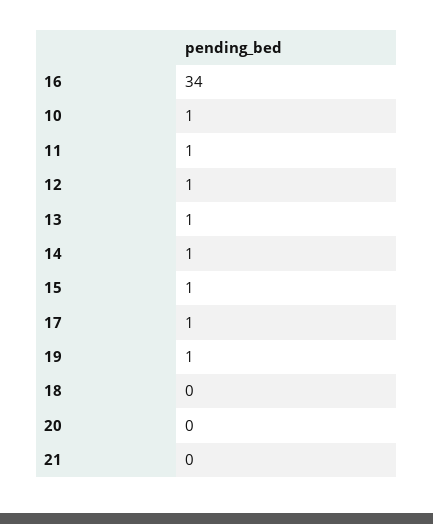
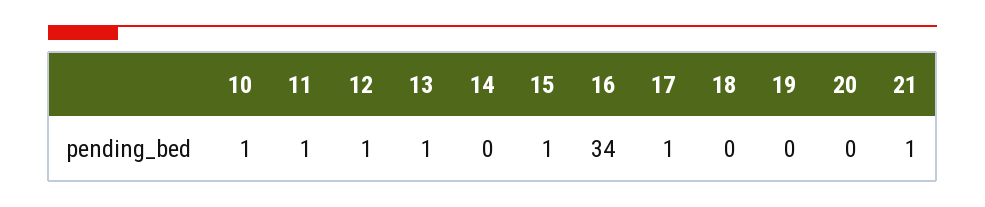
  {
    "16": 34,
    "10": 1,
    "11": 1,
    "12": 1,
    "13": 1,
-   "14": 1,
+   "14": 0,
    "15": 1,
    "17": 1,
-   "19": 1,
+   "19": 0,
    "18": 0,
    "20": 0,
-   "21": 0
+   "21": 1
  }

